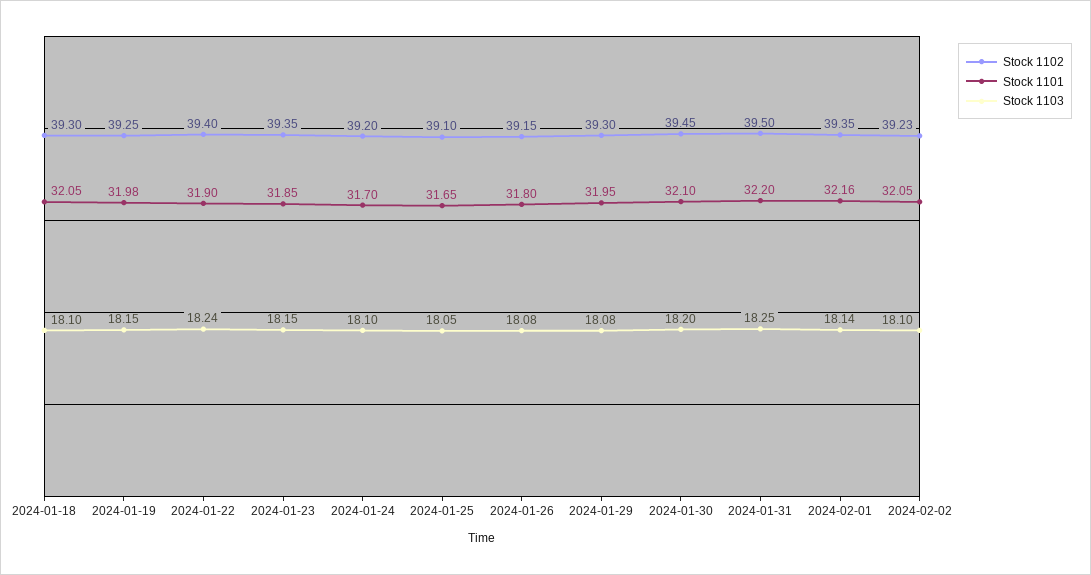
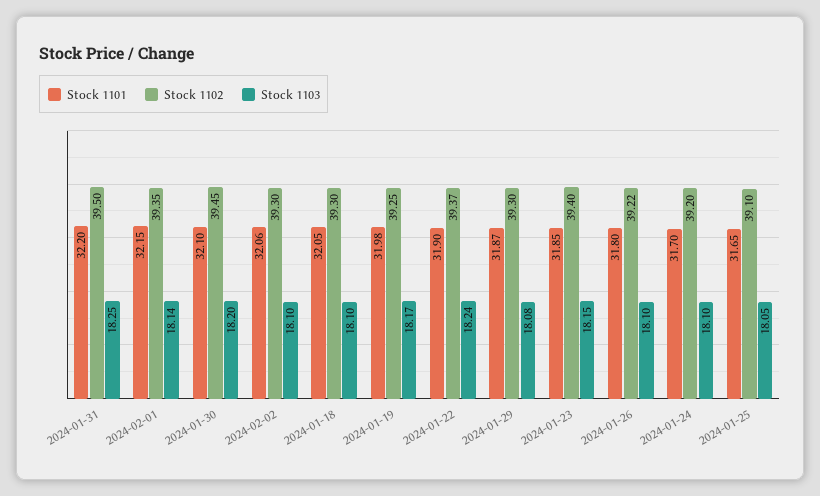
  {
    "Stock 1102": {
      "2024-01-18": 39.3,
      "2024-01-19": 39.25,
-     "2024-01-22": 39.4,
+     "2024-01-22": 39.37,
-     "2024-01-23": 39.35,
+     "2024-01-23": 39.4,
      "2024-01-24": 39.2,
      "2024-01-25": 39.1,
-     "2024-01-26": 39.15,
+     "2024-01-26": 39.22,
      "2024-01-29": 39.3,
      "2024-01-30": 39.45,
      "2024-01-31": 39.5,
      "2024-02-01": 39.35,
-     "2024-02-02": 39.23
+     "2024-02-02": 39.3
    },
    "Stock 1101": {
      "2024-01-18": 32.05,
      "2024-01-19": 31.98,
      "2024-01-22": 31.9,
      "2024-01-23": 31.85,
      "2024-01-24": 31.7,
      "2024-01-25": 31.65,
      "2024-01-26": 31.8,
-     "2024-01-29": 31.95,
+     "2024-01-29": 31.87,
      "2024-01-30": 32.1,
      "2024-01-31": 32.2,
-     "2024-02-01": 32.16,
+     "2024-02-01": 32.15,
-     "2024-02-02": 32.05
+     "2024-02-02": 32.06
    },
    "Stock 1103": {
      "2024-01-18": 18.1,
-     "2024-01-19": 18.15,
+     "2024-01-19": 18.17,
      "2024-01-22": 18.24,
      "2024-01-23": 18.15,
      "2024-01-24": 18.1,
      "2024-01-25": 18.05,
-     "2024-01-26": 18.08,
+     "2024-01-26": 18.1,
      "2024-01-29": 18.08,
      "2024-01-30": 18.2,
      "2024-01-31": 18.25,
      "2024-02-01": 18.14,
      "2024-02-02": 18.1
    }
  }

